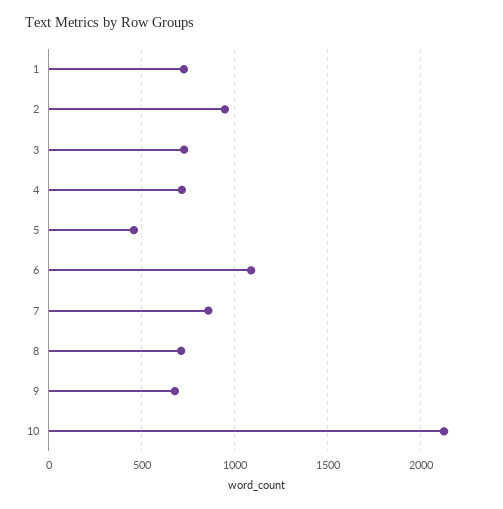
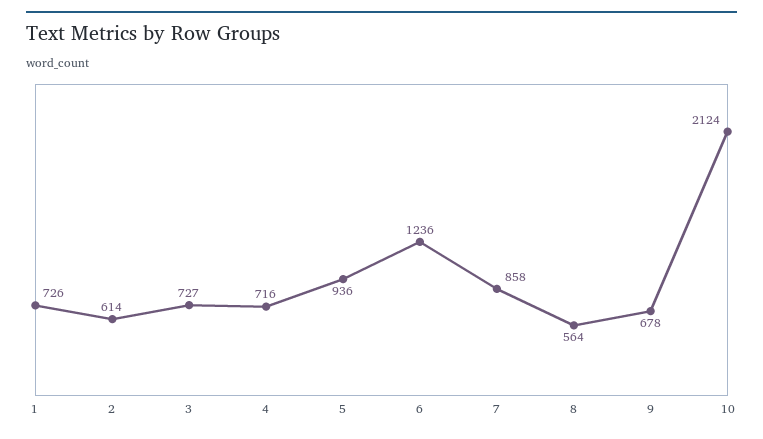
  {
    "1": 726,
-   "2": 950,
+   "2": 614,
    "3": 727,
    "4": 716,
-   "5": 450,
+   "5": 936,
-   "6": 1100,
+   "6": 1236,
    "7": 858,
-   "8": 700,
+   "8": 564,
    "9": 678,
    "10": 2124
  }

